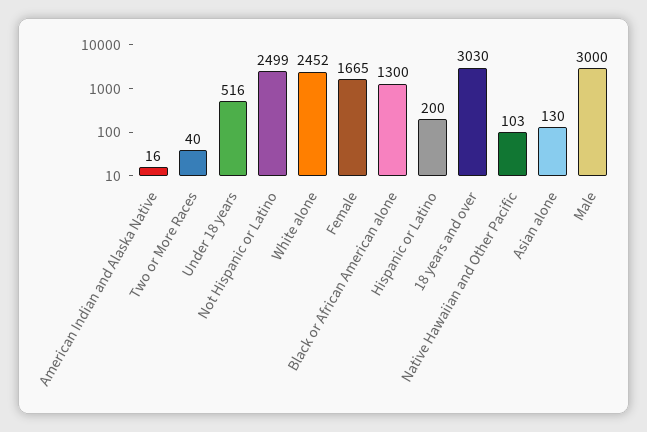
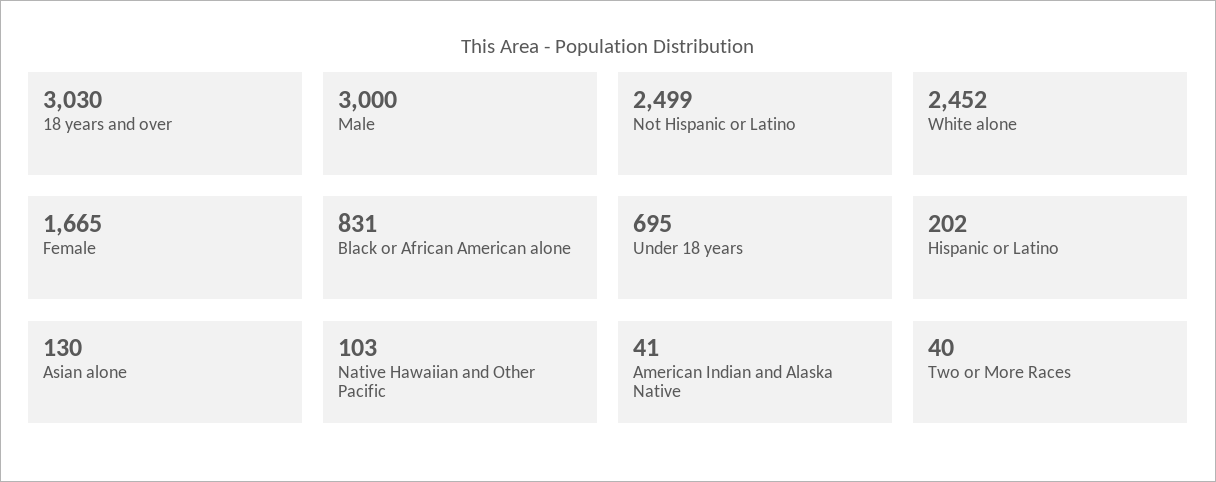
  {
-   "American Indian and Alaska Native": 16,
+   "American Indian and Alaska Native": 41,
    "Two or More Races": 40,
-   "Under 18 years": 516,
+   "Under 18 years": 695,
    "Not Hispanic or Latino": 2499,
    "White alone": 2452,
    "Female": 1665,
-   "Black or African American alone": 1300,
+   "Black or African American alone": 831,
-   "Hispanic or Latino": 200,
+   "Hispanic or Latino": 202,
    "18 years and over": 3030,
    "Native Hawaiian and Other Pacific": 103,
    "Asian alone": 130,
    "Male": 3000
  }

